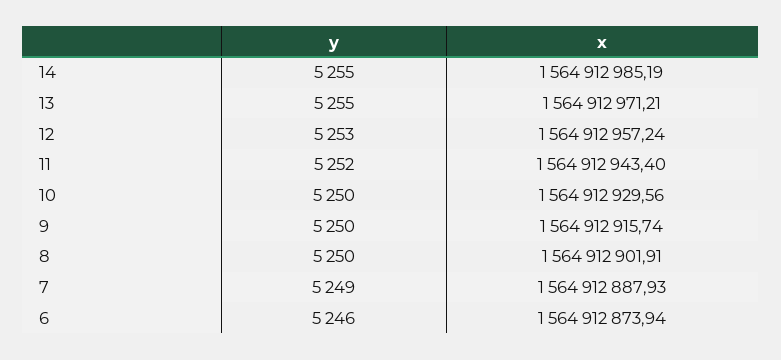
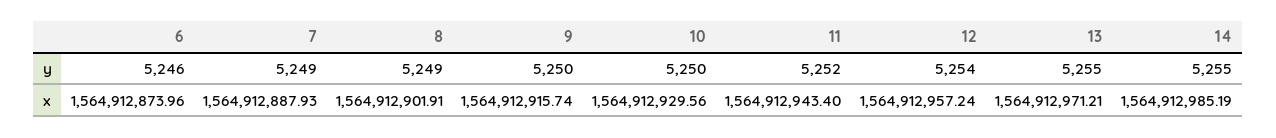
  {
    "y": {
      "14": 5255,
      "13": 5255,
-     "12": 5253,
+     "12": 5254,
      "11": 5252,
      "10": 5250,
      "9": 5250,
-     "8": 5250,
+     "8": 5249,
      "7": 5249,
      "6": 5246
    },
    "x": {
      "14": 1564912985.19,
      "13": 1564912971.21,
      "12": 1564912957.24,
      "11": 1564912943.4,
      "10": 1564912929.56,
      "9": 1564912915.74,
      "8": 1564912901.91,
      "7": 1564912887.93,
-     "6": 1564912873.94
+     "6": 1564912873.96
    }
  }

